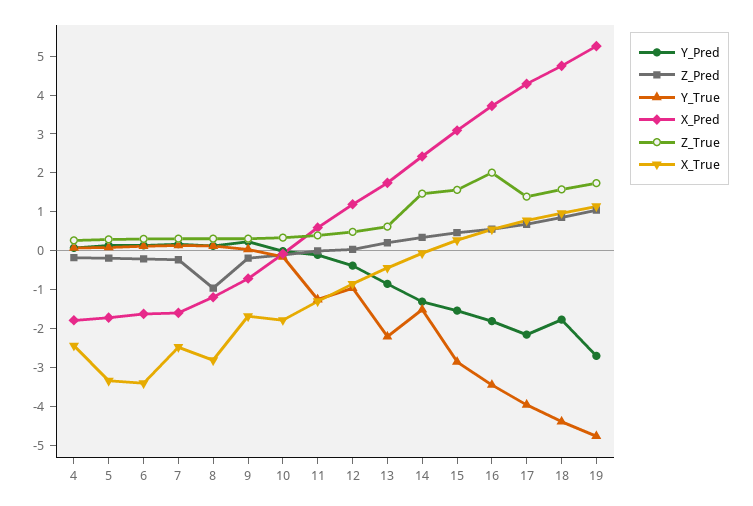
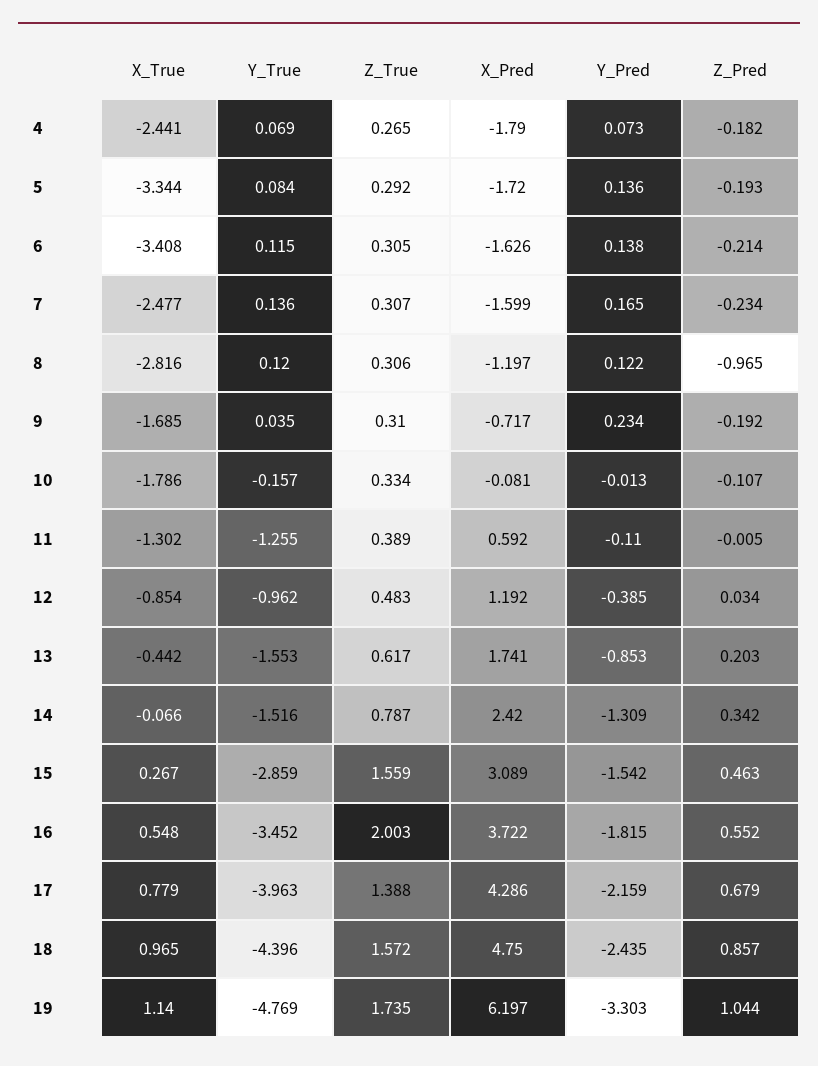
  {
    "Y_Pred": {
      "4": 0.073,
      "5": 0.136,
      "6": 0.138,
      "7": 0.165,
      "8": 0.122,
      "9": 0.234,
      "10": -0.013,
      "11": -0.11,
      "12": -0.385,
      "13": -0.853,
      "14": -1.309,
      "15": -1.542,
      "16": -1.815,
      "17": -2.159,
-     "18": -1.75,
+     "18": -2.435,
-     "19": -2.75
+     "19": -3.303
    },
    "Z_Pred": {
      "4": -0.182,
      "5": -0.193,
      "6": -0.214,
      "7": -0.234,
      "8": -0.965,
      "9": -0.192,
      "10": -0.107,
      "11": -0.005,
      "12": 0.034,
      "13": 0.203,
      "14": 0.342,
      "15": 0.463,
      "16": 0.552,
      "17": 0.679,
      "18": 0.857,
      "19": 1.044
    },
    "Y_True": {
      "4": 0.069,
      "5": 0.084,
      "6": 0.115,
      "7": 0.136,
      "8": 0.12,
      "9": 0.035,
      "10": -0.157,
      "11": -1.255,
      "12": -0.962,
-     "13": -2.25,
+     "13": -1.553,
      "14": -1.516,
      "15": -2.859,
      "16": -3.452,
      "17": -3.963,
      "18": -4.396,
      "19": -4.769
    },
    "X_Pred": {
      "4": -1.79,
      "5": -1.72,
      "6": -1.626,
      "7": -1.599,
      "8": -1.197,
      "9": -0.717,
      "10": -0.081,
      "11": 0.592,
      "12": 1.192,
      "13": 1.741,
      "14": 2.42,
      "15": 3.089,
      "16": 3.722,
      "17": 4.286,
      "18": 4.75,
-     "19": 5.25
+     "19": 6.197
    },
    "Z_True": {
      "4": 0.265,
      "5": 0.292,
      "6": 0.305,
      "7": 0.307,
      "8": 0.306,
      "9": 0.31,
      "10": 0.334,
      "11": 0.389,
      "12": 0.483,
      "13": 0.617,
-     "14": 1.5,
+     "14": 0.787,
      "15": 1.559,
      "16": 2.003,
      "17": 1.388,
      "18": 1.572,
      "19": 1.735
    },
    "X_True": {
      "4": -2.441,
      "5": -3.344,
      "6": -3.408,
      "7": -2.477,
      "8": -2.816,
      "9": -1.685,
      "10": -1.786,
      "11": -1.302,
      "12": -0.854,
      "13": -0.442,
      "14": -0.066,
      "15": 0.267,
      "16": 0.548,
      "17": 0.779,
      "18": 0.965,
      "19": 1.14
    }
  }

